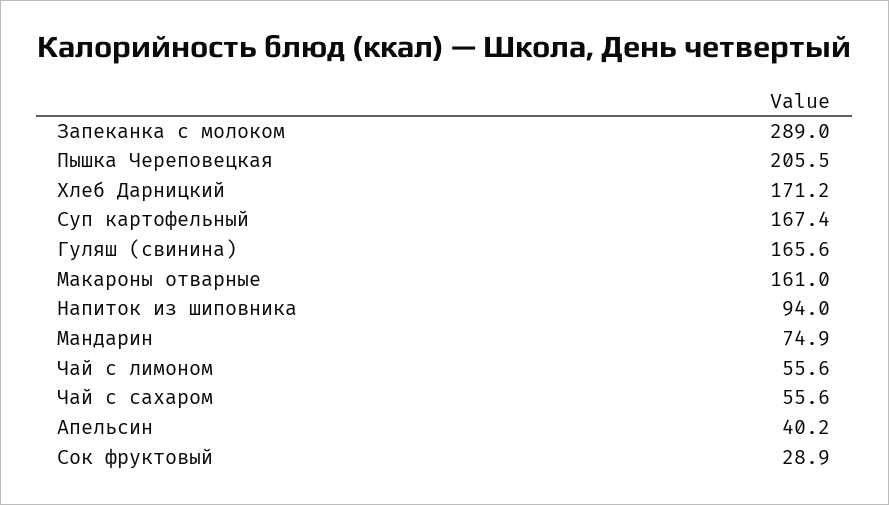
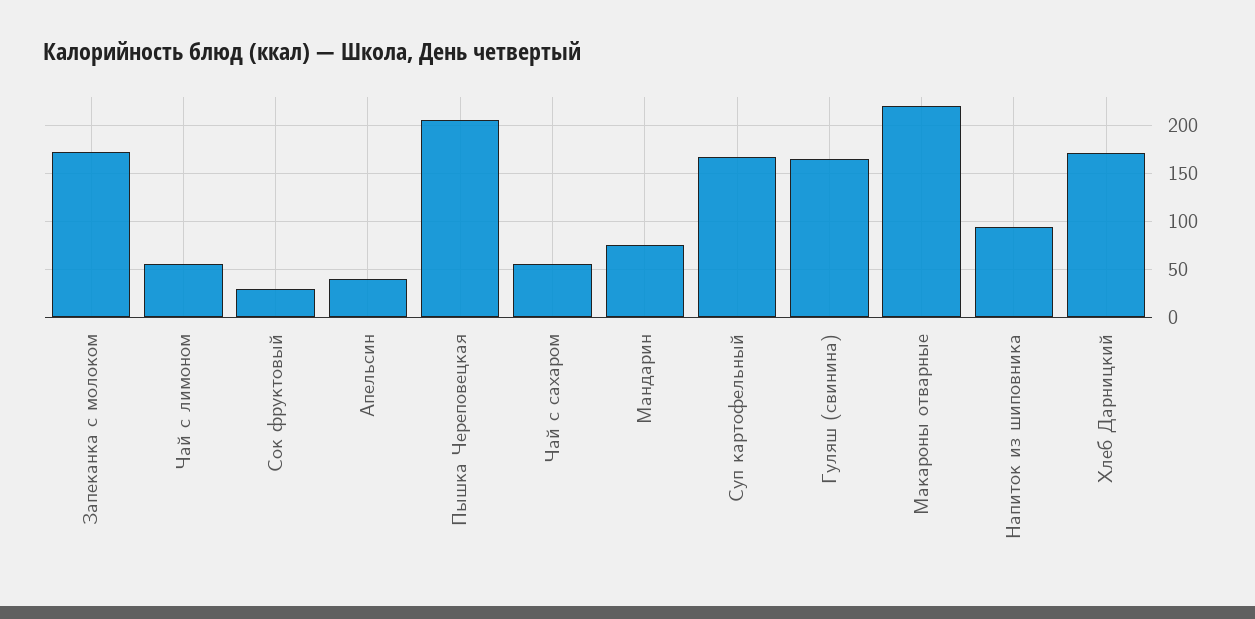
  {
-   "Запеканка с молоком": 289,
+   "Запеканка с молоком": 170,
    "Пышка Череповецкая": 205.5,
    "Хлеб Дарницкий": 171.2,
    "Суп картофельный": 167.4,
    "Гуляш (свинина)": 165.6,
-   "Макароны отварные": 161,
+   "Макароны отварные": 220,
    "Напиток из шиповника": 94,
    "Мандарин": 74.9,
    "Чай с лимоном": 55.6,
    "Чай с сахаром": 55.6,
    "Апельсин": 40.2,
    "Сок фруктовый": 28.9
  }

